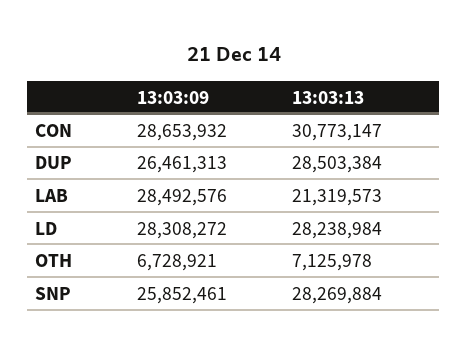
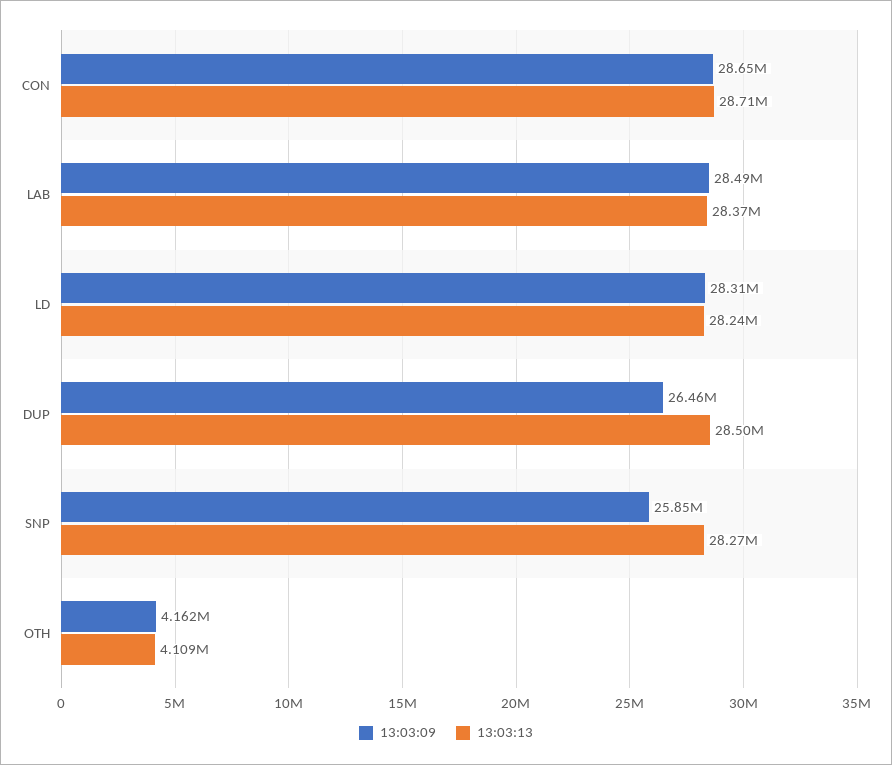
  {
    "13:03:09": {
      "CON": 28653932,
      "DUP": 26461313,
      "LAB": 28492576,
      "LD": 28308272,
-     "OTH": 6728921,
+     "OTH": 4162000,
      "SNP": 25852461
    },
    "13:03:13": {
-     "CON": 30773147,
+     "CON": 28710000,
      "DUP": 28503384,
-     "LAB": 21319573,
+     "LAB": 28370000,
      "LD": 28238984,
-     "OTH": 7125978,
+     "OTH": 4109000,
      "SNP": 28269884
    }
  }

